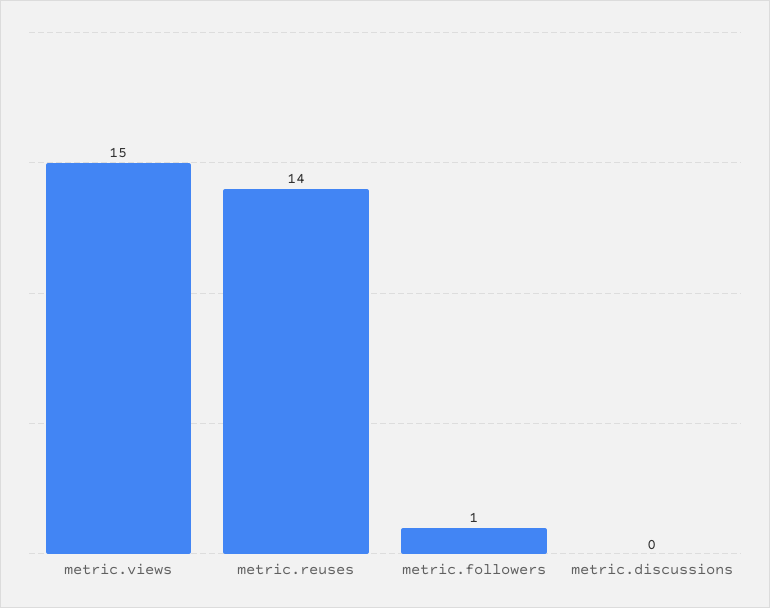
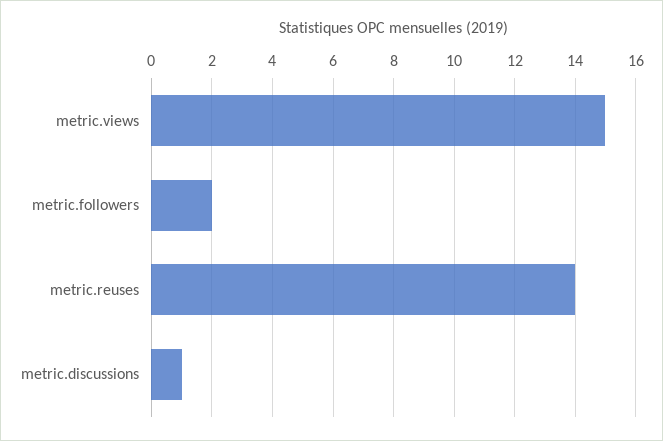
  {
    "metric.views": 15,
    "metric.reuses": 14,
-   "metric.followers": 1,
+   "metric.followers": 2,
-   "metric.discussions": 0
+   "metric.discussions": 1
  }

